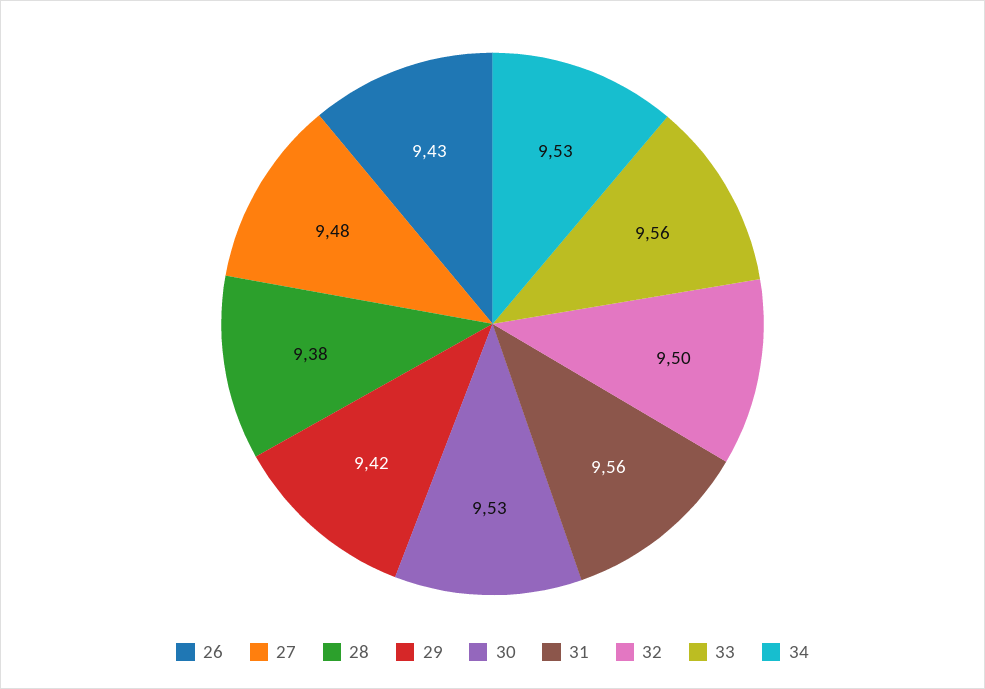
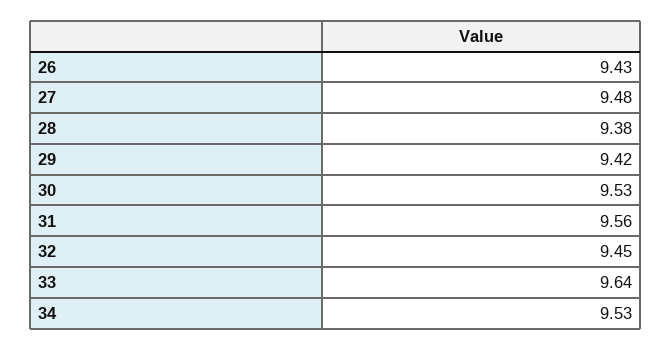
  {
    "26": 9.43,
    "27": 9.48,
    "28": 9.38,
    "29": 9.42,
    "30": 9.53,
    "31": 9.56,
-   "32": 9.5,
+   "32": 9.45,
-   "33": 9.56,
+   "33": 9.64,
    "34": 9.53
  }

